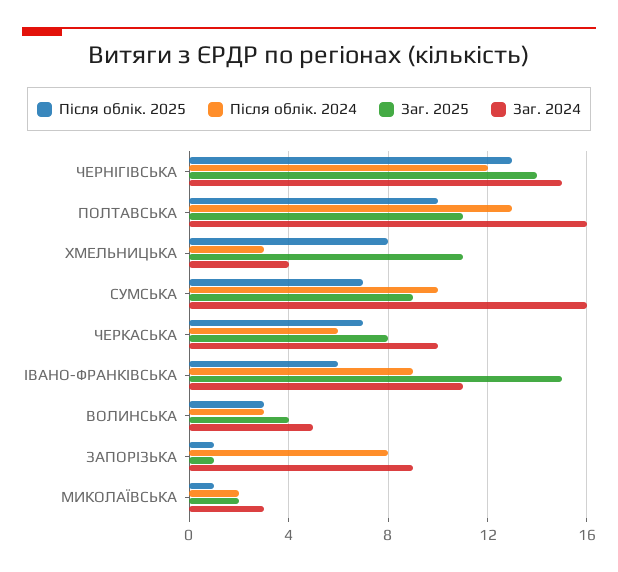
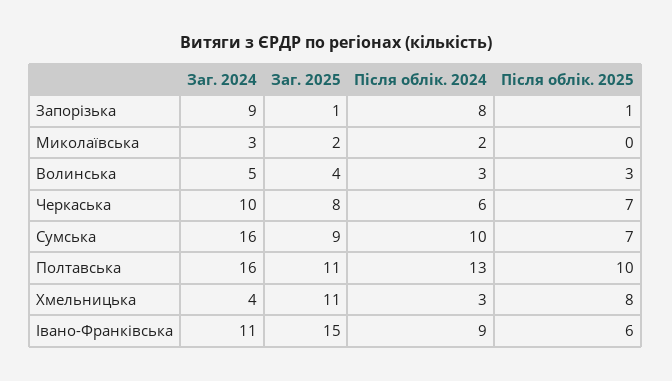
  {
    "Після облік. 2025": {
-     "ЧЕРНІГІВСЬКА": 13,
      "ПОЛТАВСЬКА": 10,
      "ХМЕЛЬНИЦЬКА": 8,
      "СУМСЬКА": 7,
      "ЧЕРКАСЬКА": 7,
      "ІВАНО-ФРАНКІВСЬКА": 6,
      "ВОЛИНСЬКА": 3,
      "ЗАПОРІЗЬКА": 1,
-     "МИКОЛАЇВСЬКА": 1
+     "МИКОЛАЇВСЬКА": 0
    },
    "Після облік. 2024": {
-     "ЧЕРНІГІВСЬКА": 12,
      "ПОЛТАВСЬКА": 13,
      "ХМЕЛЬНИЦЬКА": 3,
      "СУМСЬКА": 10,
      "ЧЕРКАСЬКА": 6,
      "ІВАНО-ФРАНКІВСЬКА": 9,
      "ВОЛИНСЬКА": 3,
      "ЗАПОРІЗЬКА": 8,
      "МИКОЛАЇВСЬКА": 2
    },
    "Заг. 2025": {
-     "ЧЕРНІГІВСЬКА": 14,
      "ПОЛТАВСЬКА": 11,
      "ХМЕЛЬНИЦЬКА": 11,
      "СУМСЬКА": 9,
      "ЧЕРКАСЬКА": 8,
      "ІВАНО-ФРАНКІВСЬКА": 15,
      "ВОЛИНСЬКА": 4,
      "ЗАПОРІЗЬКА": 1,
      "МИКОЛАЇВСЬКА": 2
    },
    "Заг. 2024": {
-     "ЧЕРНІГІВСЬКА": 15,
      "ПОЛТАВСЬКА": 16,
      "ХМЕЛЬНИЦЬКА": 4,
      "СУМСЬКА": 16,
      "ЧЕРКАСЬКА": 10,
      "ІВАНО-ФРАНКІВСЬКА": 11,
      "ВОЛИНСЬКА": 5,
      "ЗАПОРІЗЬКА": 9,
      "МИКОЛАЇВСЬКА": 3
    }
  }

